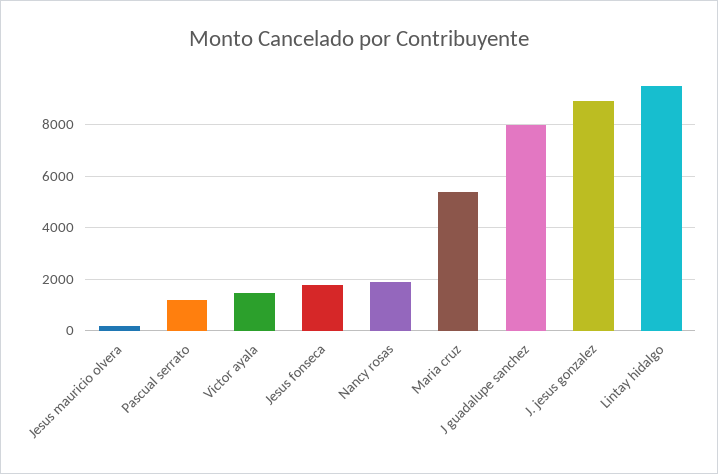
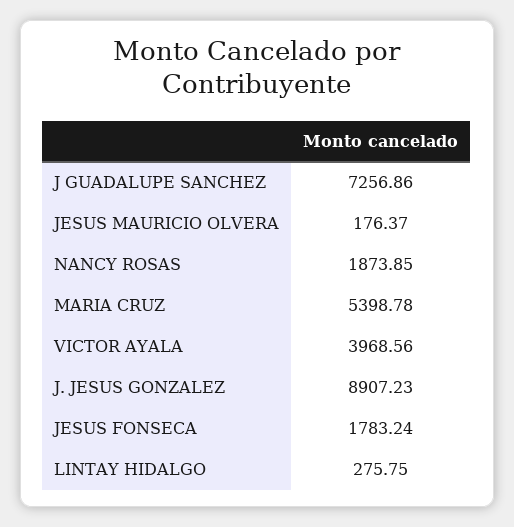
  {
    "Jesus mauricio olvera": 176.37,
-   "Pascual serrato": 1250,
-   "Victor ayala": 1500,
+   "Victor ayala": 3968.56,
    "Jesus fonseca": 1783.24,
    "Nancy rosas": 1873.85,
    "Maria cruz": 5398.78,
-   "J guadalupe sanchez": 8000,
+   "J guadalupe sanchez": 7256.86,
    "J. jesus gonzalez": 8907.23,
-   "Lintay hidalgo": 9500
+   "Lintay hidalgo": 275.75
  }

